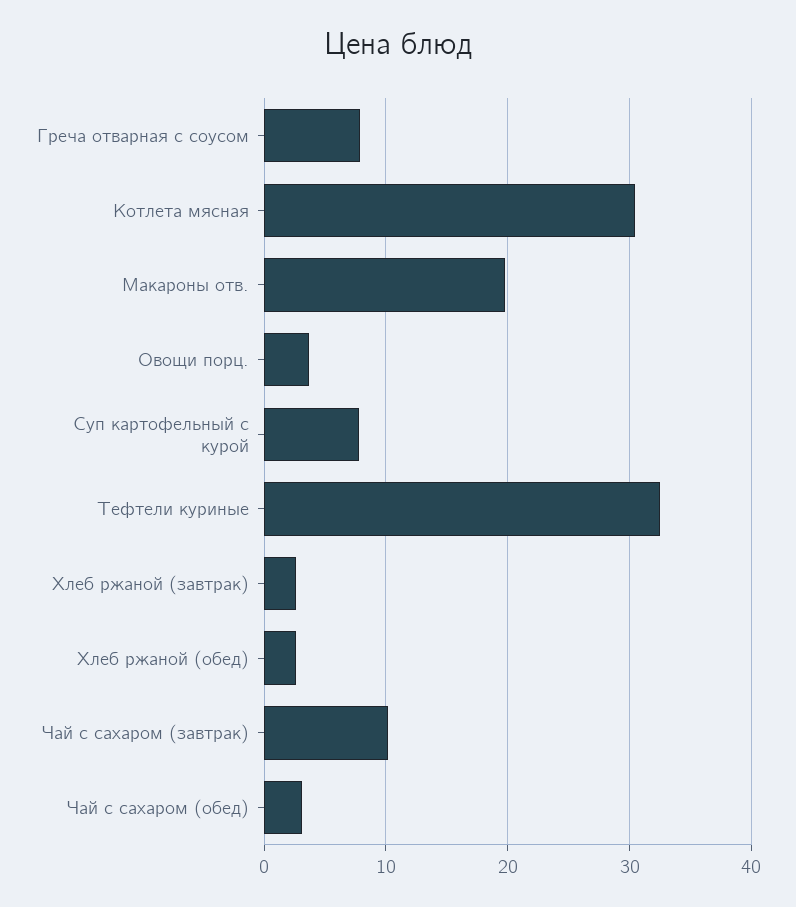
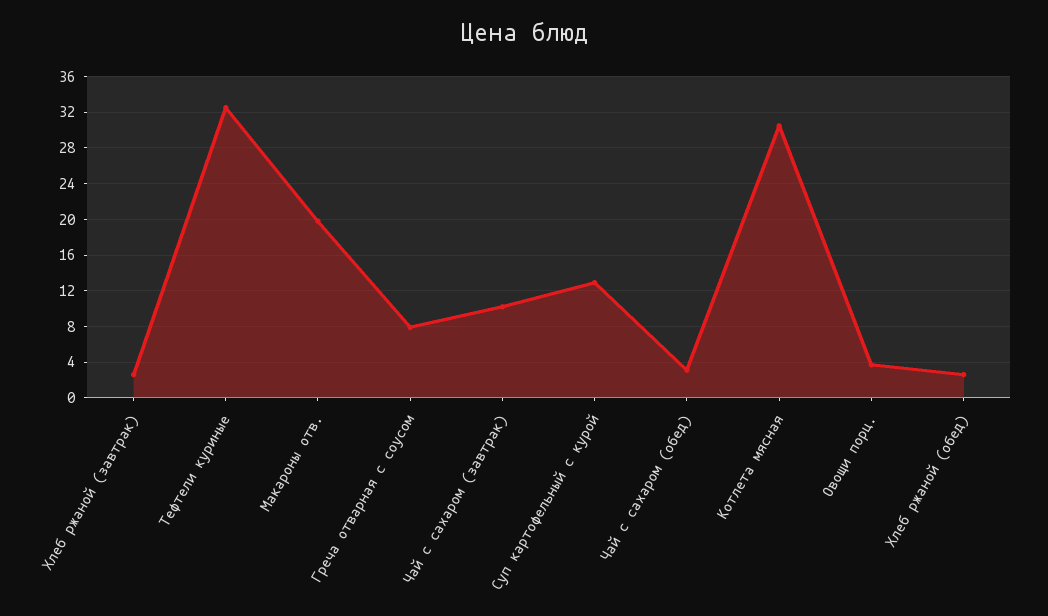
  {
    "Греча отварная с соусом": 8,
    "Котлета мясная": 30,
    "Макароны отв.": 20,
    "Овощи порц.": 4,
-   "Суп картофельный с курой": 8,
+   "Суп картофельный с курой": 13,
    "Тефтели куриные": 33,
    "Хлеб ржаной (завтрак)": 3,
    "Хлеб ржаной (обед)": 3,
    "Чай с сахаром (завтрак)": 10,
    "Чай с сахаром (обед)": 3
  }

